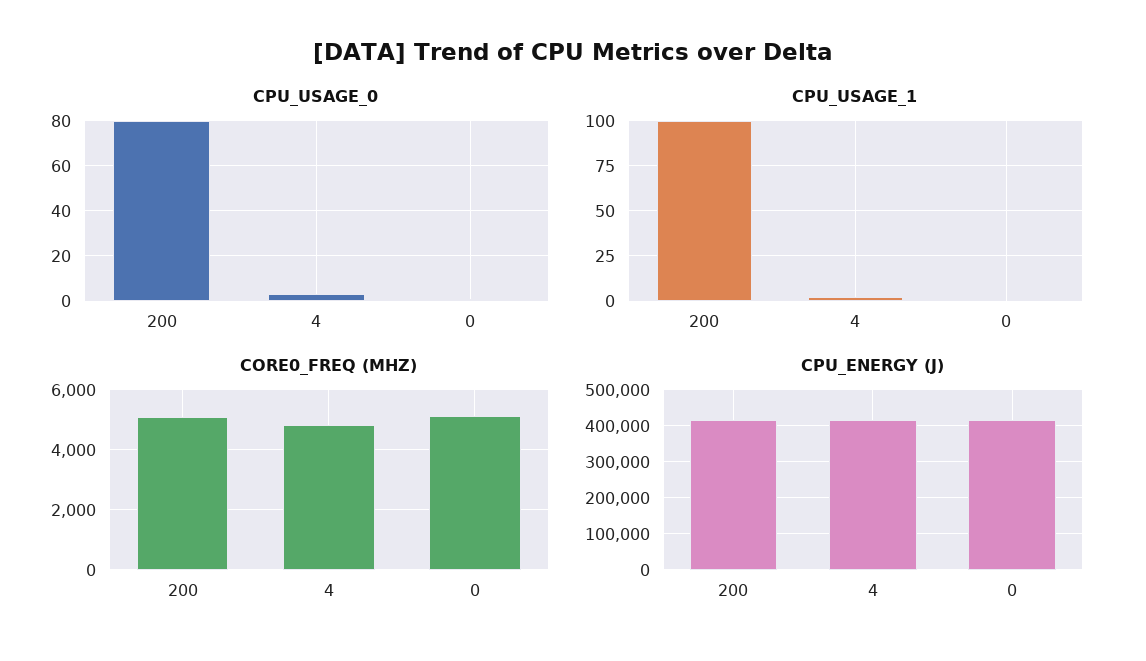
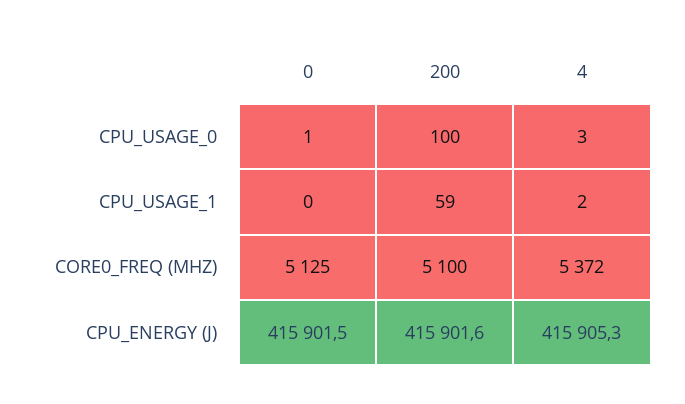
  {
    "CPU_USAGE_0": {
-     "200": 80,
+     "200": 100,
      "4": 3,
      "0": 1
    },
    "CPU_USAGE_1": {
-     "200": 100,
+     "200": 59,
      "4": 2,
      "0": 0
    },
    "CORE0_FREQ (MHZ)": {
      "200": 5100,
-     "4": 4800,
+     "4": 5372,
      "0": 5125
    },
    "CPU_ENERGY (J)": {
      "200": 415901.6,
      "4": 415905.3,
      "0": 415901.5
    }
  }

